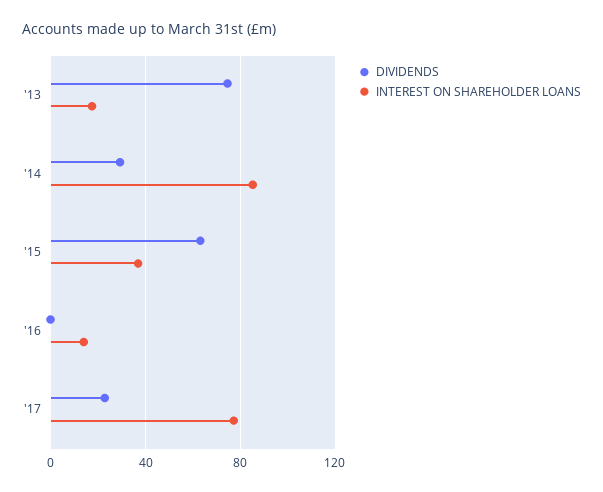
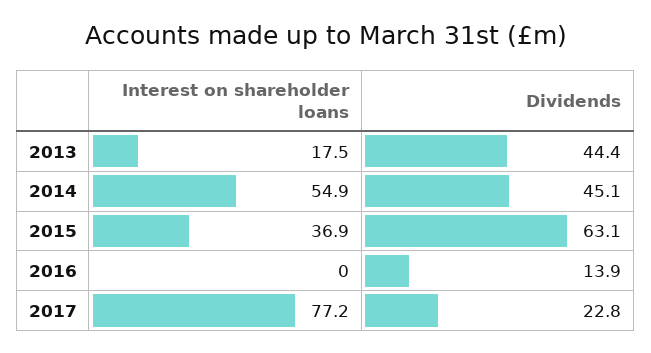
  {
    "DIVIDENDS": {
-     "'13": 75,
+     "'13": 44.4,
-     "'14": 30,
+     "'14": 45.1,
      "'15": 63.1,
-     "'16": 0,
+     "'16": 13.9,
      "'17": 22.8
    },
    "INTEREST ON SHAREHOLDER LOANS": {
      "'13": 17.5,
-     "'14": 85,
+     "'14": 54.9,
      "'15": 36.9,
-     "'16": 15,
+     "'16": 0,
      "'17": 77.2
    }
  }

